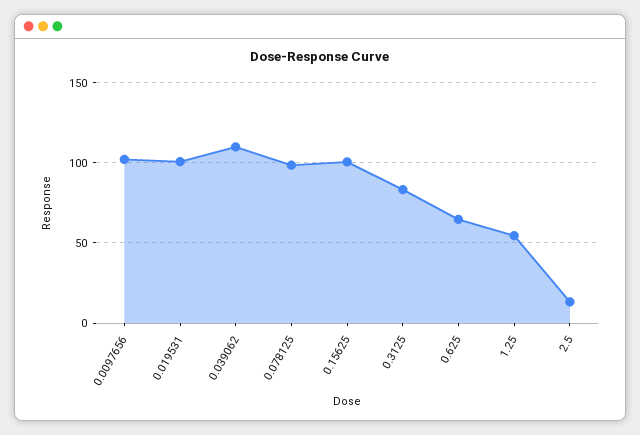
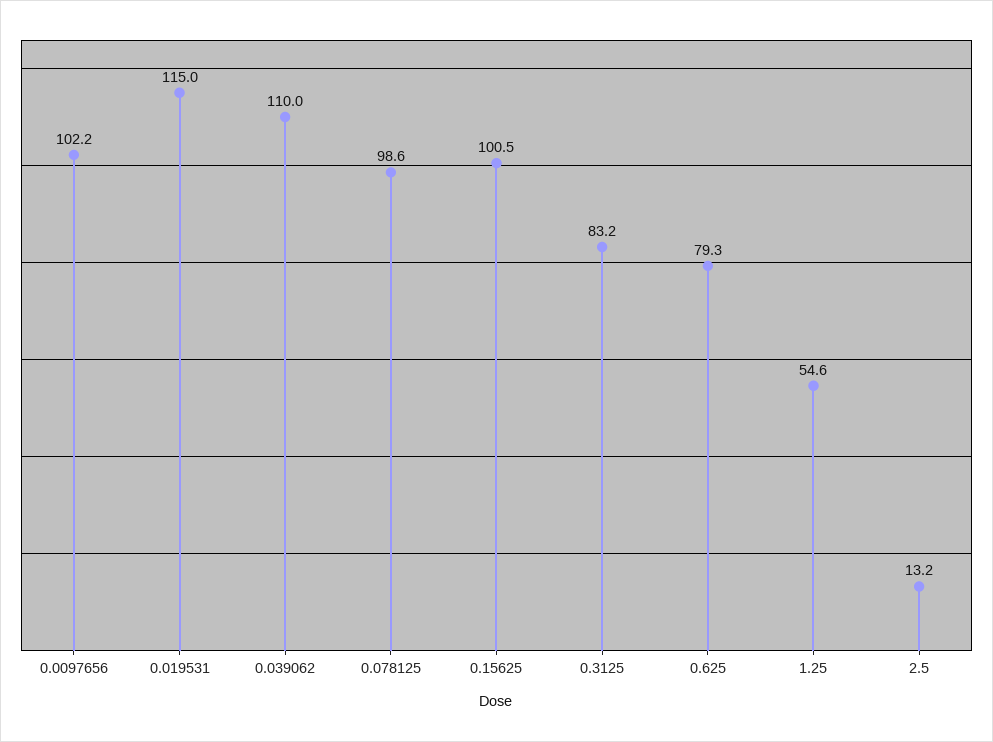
  {
    "0.0097656": 102.2,
-   "0.019531": 100,
+   "0.019531": 115,
    "0.039062": 110,
    "0.078125": 98.6,
    "0.15625": 100.5,
    "0.3125": 83.2,
-   "0.625": 65,
+   "0.625": 79.3,
    "1.25": 54.6,
    "2.5": 13.2
  }

